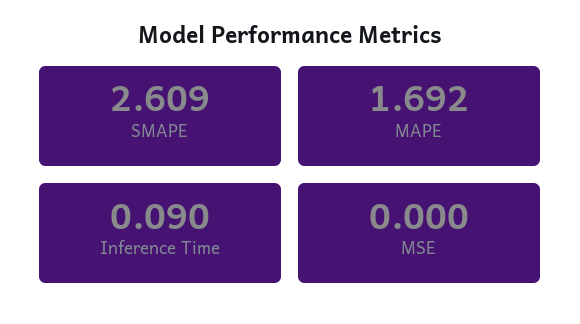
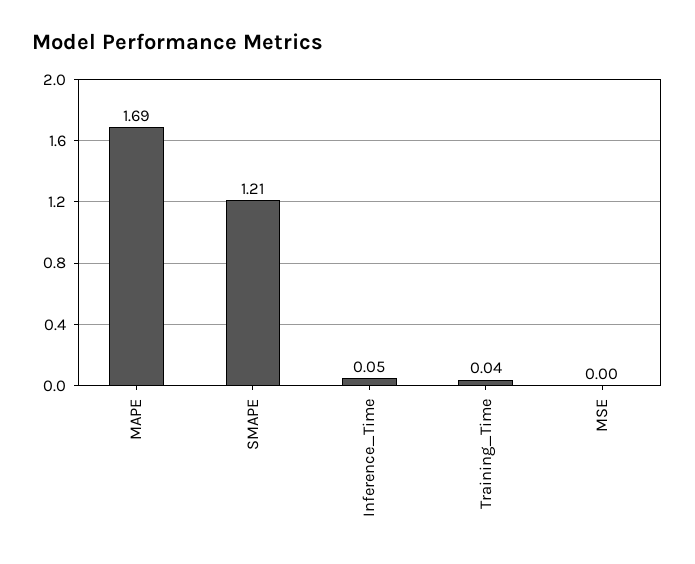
  {
-   "SMAPE": 2.609,
+   "SMAPE": 1.21,
    "MAPE": 1.692,
-   "Inference Time": 0.09,
+   "Inference Time": 0.05,
-   "MSE": 0
+   "MSE": 0,
+   "Training_Time": 0.04
  }

